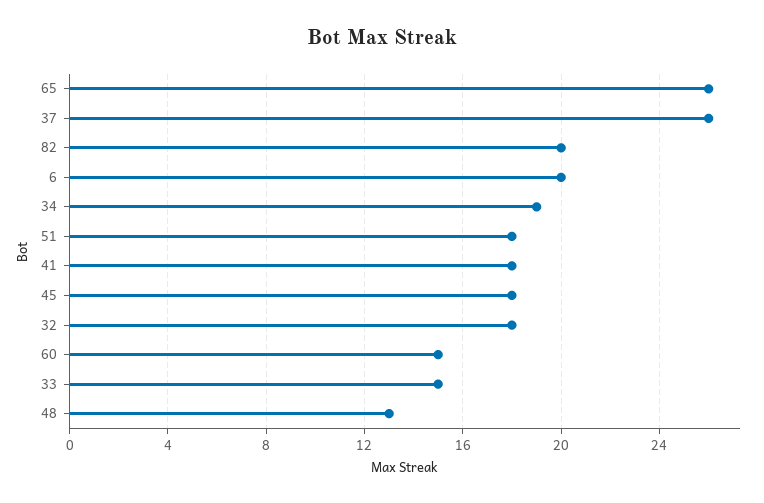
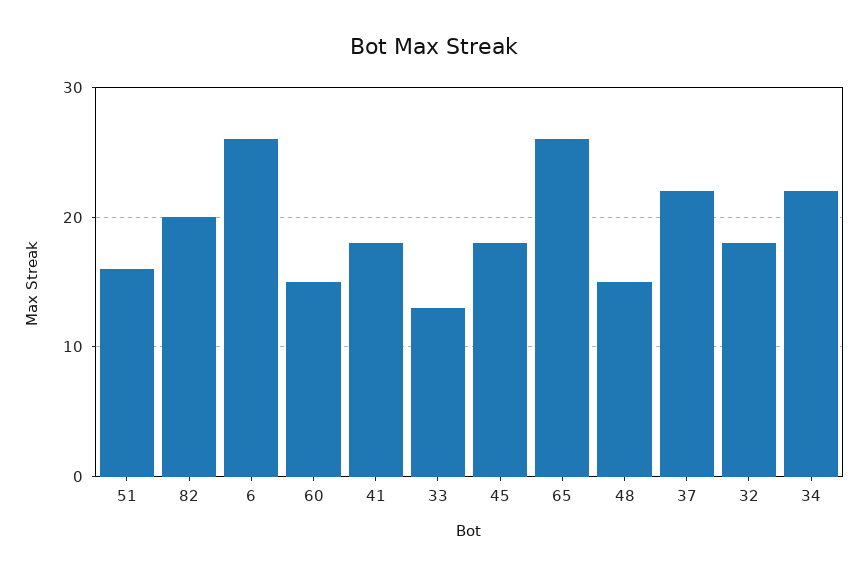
  {
    "65": 26,
-   "37": 26,
+   "37": 22,
    "82": 20,
-   "6": 20,
+   "6": 26,
-   "34": 19,
+   "34": 22,
-   "51": 18,
+   "51": 16,
    "41": 18,
    "45": 18,
    "32": 18,
    "60": 15,
-   "33": 15,
+   "33": 13,
-   "48": 13
+   "48": 15
  }

